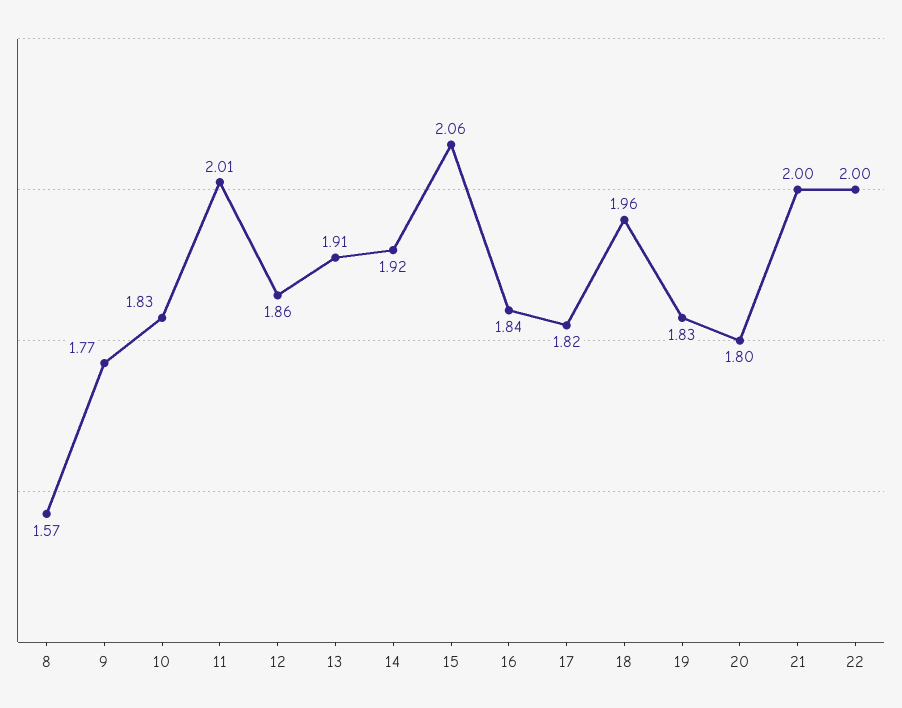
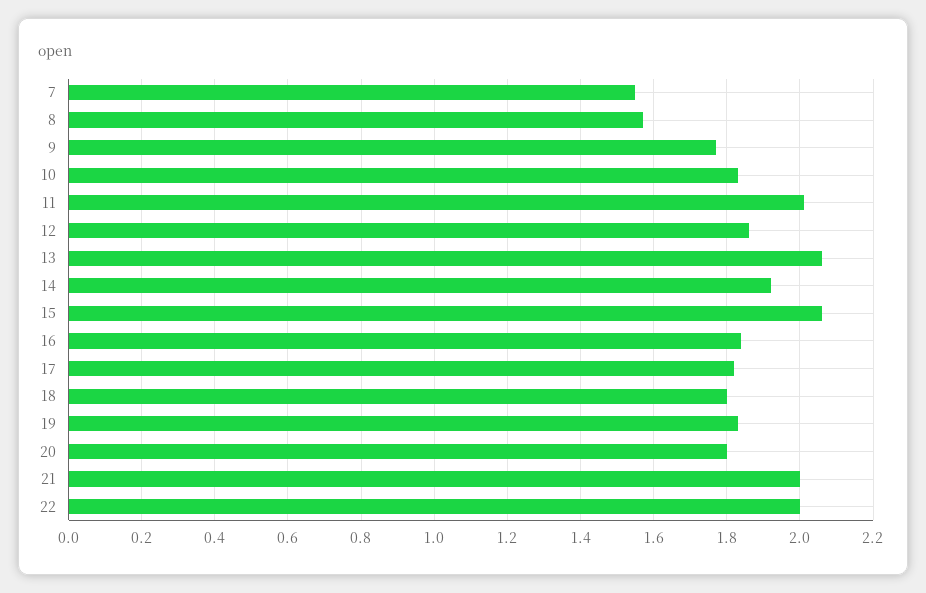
  {
    "8": 1.57,
    "9": 1.77,
    "10": 1.83,
    "11": 2.01,
    "12": 1.86,
-   "13": 1.91,
+   "13": 2.05,
    "14": 1.92,
    "15": 2.06,
    "16": 1.84,
    "17": 1.82,
-   "18": 1.96,
+   "18": 1.8,
    "19": 1.83,
    "20": 1.8,
    "21": 2,
-   "22": 2
+   "22": 2,
+   "7": 1.55
  }

